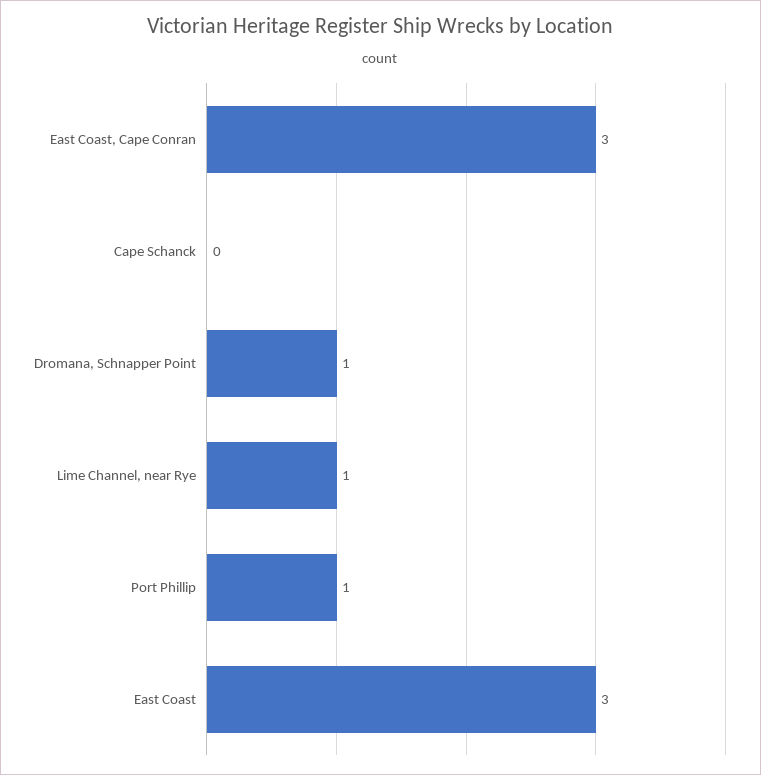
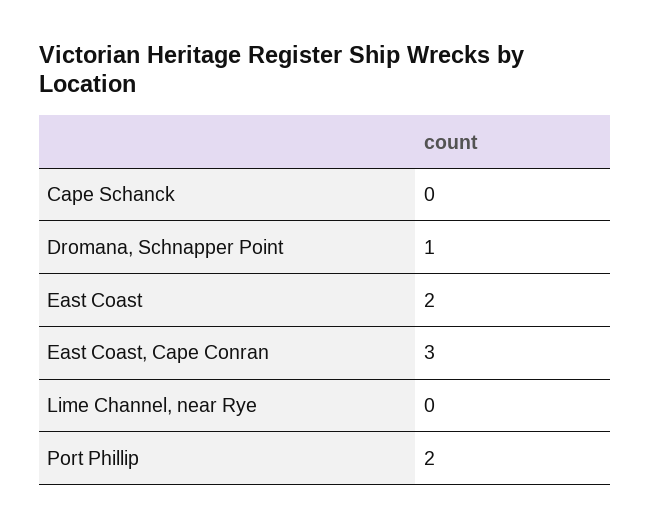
  {
    "East Coast, Cape Conran": 3,
    "Cape Schanck": 0,
    "Dromana, Schnapper Point": 1,
-   "Lime Channel, near Rye": 1,
+   "Lime Channel, near Rye": 0,
-   "Port Phillip": 1,
+   "Port Phillip": 2,
-   "East Coast": 3
+   "East Coast": 2
  }

